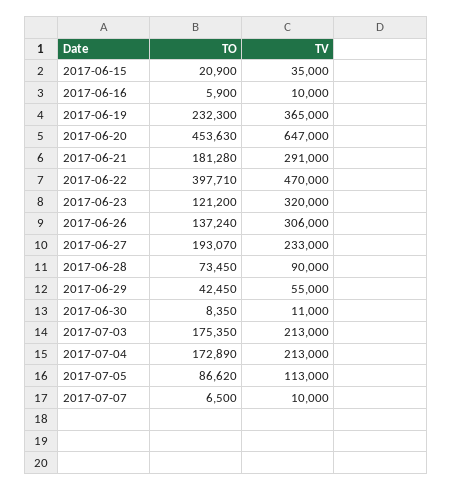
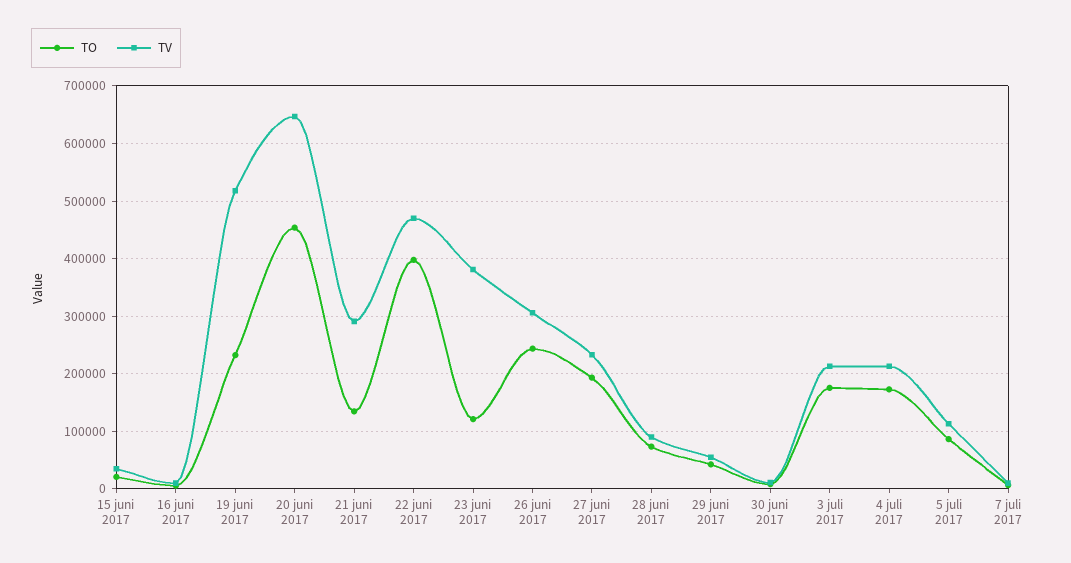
  {
    "TO": {
      "2017-06-15": 20900,
      "2017-06-16": 5900,
      "2017-06-19": 232300,
      "2017-06-20": 453630,
-     "2017-06-21": 181280,
+     "2017-06-21": 140000,
      "2017-06-22": 397710,
      "2017-06-23": 121200,
-     "2017-06-26": 137240,
+     "2017-06-26": 240000,
      "2017-06-27": 193070,
      "2017-06-28": 73450,
      "2017-06-29": 42450,
      "2017-06-30": 8350,
      "2017-07-03": 175350,
      "2017-07-04": 172890,
      "2017-07-05": 86620,
      "2017-07-07": 6500
    },
    "TV": {
      "2017-06-15": 35000,
      "2017-06-16": 10000,
-     "2017-06-19": 365000,
+     "2017-06-19": 520000,
      "2017-06-20": 647000,
      "2017-06-21": 291000,
      "2017-06-22": 470000,
-     "2017-06-23": 320000,
+     "2017-06-23": 380000,
      "2017-06-26": 306000,
      "2017-06-27": 233000,
      "2017-06-28": 90000,
      "2017-06-29": 55000,
      "2017-06-30": 11000,
      "2017-07-03": 213000,
      "2017-07-04": 213000,
      "2017-07-05": 113000,
      "2017-07-07": 10000
    }
  }

